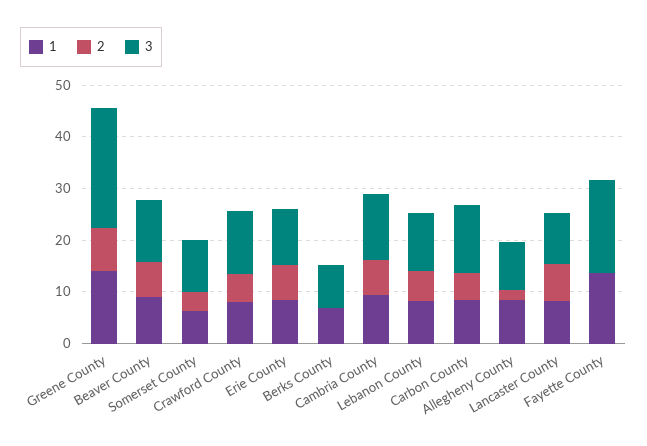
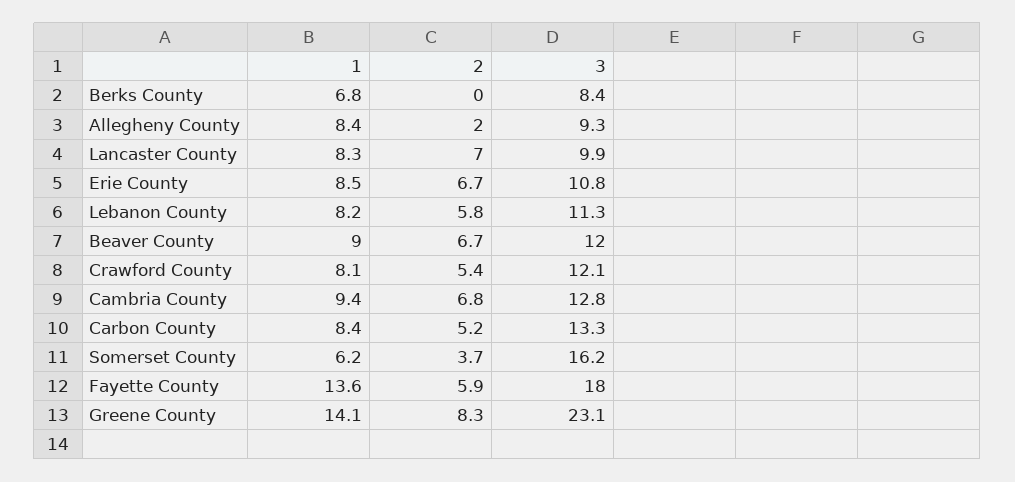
  {
    "1": {
      "Greene County": 14.1,
      "Beaver County": 9,
      "Somerset County": 6.2,
      "Crawford County": 8.1,
      "Erie County": 8.5,
      "Berks County": 6.8,
      "Cambria County": 9.4,
      "Lebanon County": 8.2,
      "Carbon County": 8.4,
      "Allegheny County": 8.4,
      "Lancaster County": 8.3,
      "Fayette County": 13.6
    },
    "2": {
      "Greene County": 8.3,
      "Beaver County": 6.7,
      "Somerset County": 3.7,
      "Crawford County": 5.4,
      "Erie County": 6.7,
      "Berks County": 0,
      "Cambria County": 6.8,
      "Lebanon County": 5.8,
      "Carbon County": 5.2,
      "Allegheny County": 2,
      "Lancaster County": 7,
-     "Fayette County": 0
+     "Fayette County": 5.9
    },
    "3": {
      "Greene County": 23.1,
      "Beaver County": 12,
-     "Somerset County": 10,
+     "Somerset County": 16.2,
      "Crawford County": 12.1,
      "Erie County": 10.8,
      "Berks County": 8.4,
      "Cambria County": 12.8,
      "Lebanon County": 11.3,
      "Carbon County": 13.3,
      "Allegheny County": 9.3,
      "Lancaster County": 9.9,
      "Fayette County": 18
    }
  }

